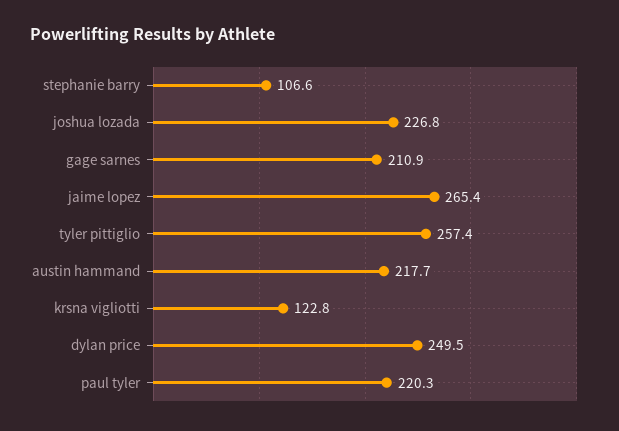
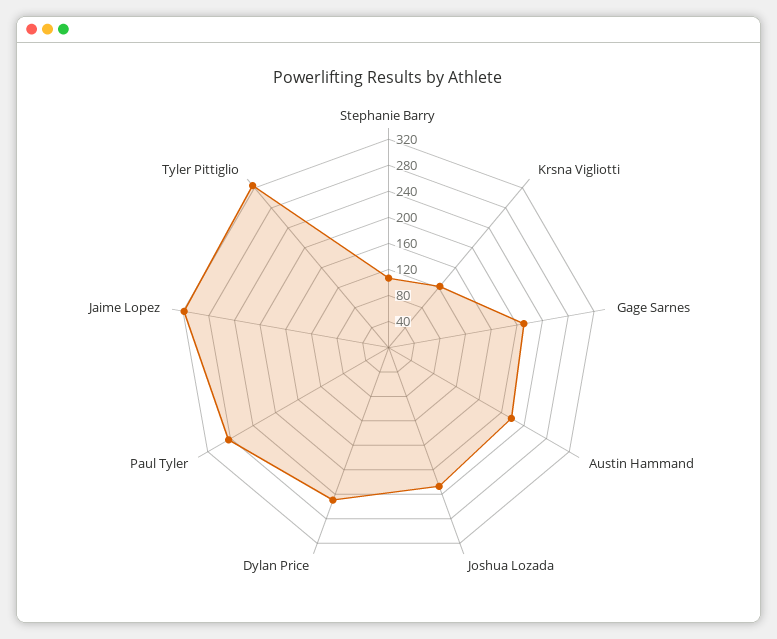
  {
    "stephanie barry": 106.6,
    "joshua lozada": 226.8,
    "gage sarnes": 210.9,
-   "jaime lopez": 265.4,
+   "jaime lopez": 320,
-   "tyler pittiglio": 257.4,
+   "tyler pittiglio": 320,
    "austin hammand": 217.7,
    "krsna vigliotti": 122.8,
    "dylan price": 249.5,
-   "paul tyler": 220.3
+   "paul tyler": 280
  }

